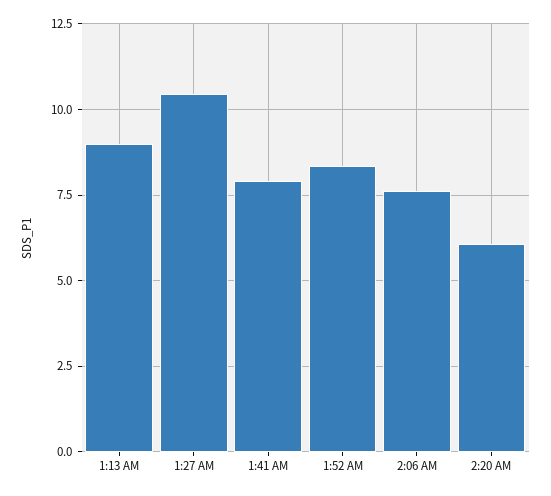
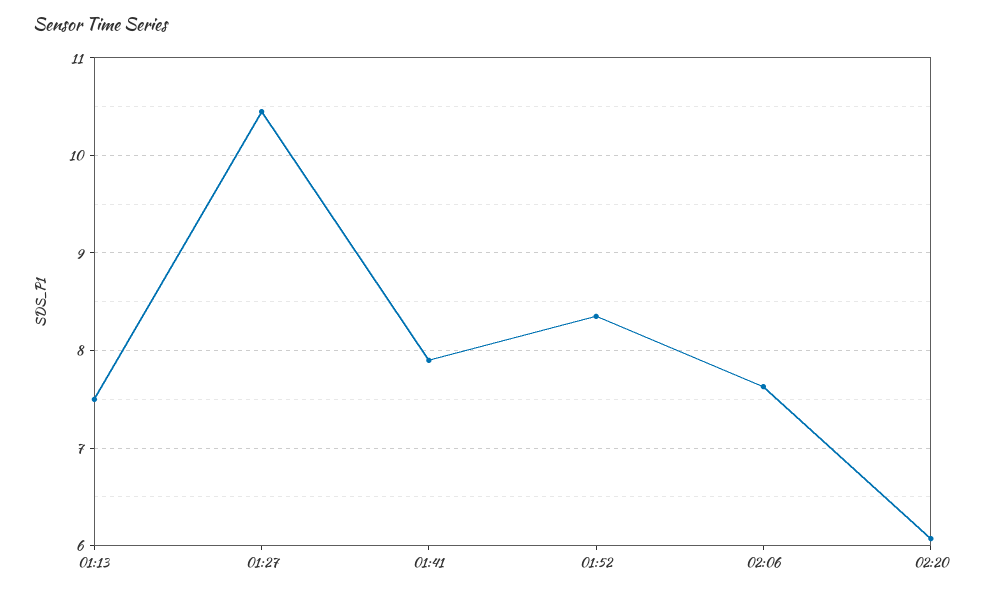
  {
-   "1:13 AM": 9,
+   "1:13 AM": 7.5,
    "1:27 AM": 10.5,
    "1:41 AM": 7.9,
    "1:52 AM": 8.4,
    "2:06 AM": 7.6,
    "2:20 AM": 6.1
  }

